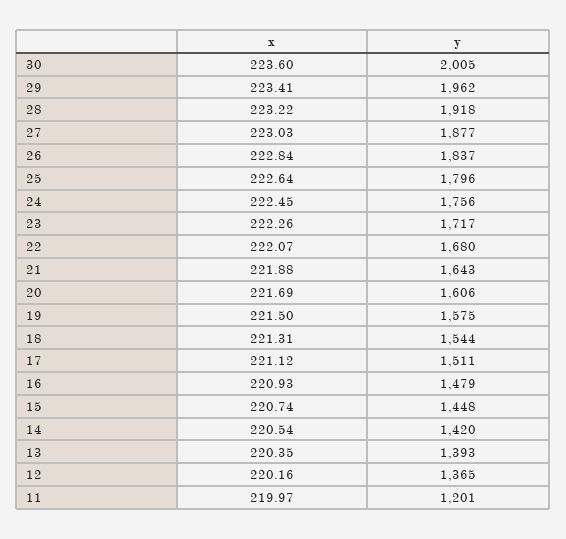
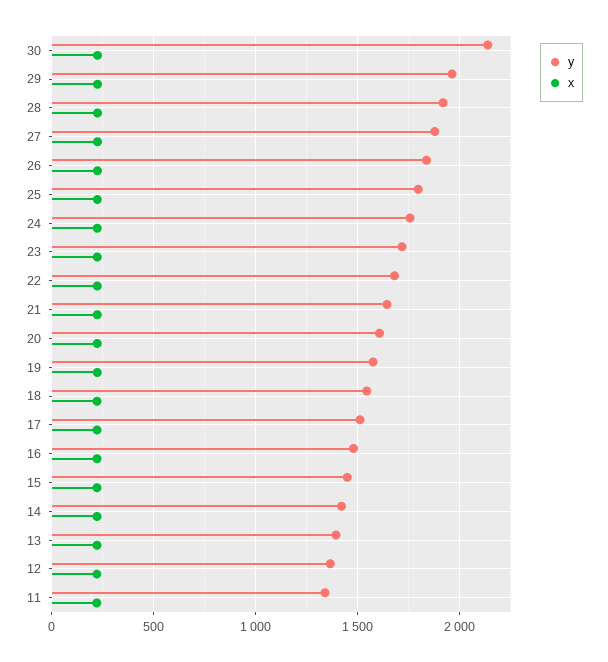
  {
    "x": {
      "30": 223.6,
      "29": 223.41,
      "28": 223.22,
      "27": 223.03,
      "26": 222.84,
      "25": 222.64,
      "24": 222.45,
      "23": 222.26,
      "22": 222.07,
      "21": 221.88,
      "20": 221.69,
      "19": 221.5,
      "18": 221.31,
      "17": 221.12,
      "16": 220.93,
      "15": 220.74,
      "14": 220.54,
      "13": 220.35,
      "12": 220.16,
      "11": 219.97
    },
    "y": {
-     "30": 2005,
+     "30": 2150,
      "29": 1962,
      "28": 1918,
      "27": 1877,
      "26": 1837,
      "25": 1796,
      "24": 1756,
      "23": 1717,
      "22": 1680,
      "21": 1643,
      "20": 1606,
      "19": 1575,
      "18": 1544,
      "17": 1511,
      "16": 1479,
      "15": 1448,
      "14": 1420,
      "13": 1393,
      "12": 1365,
-     "11": 1201
+     "11": 1350
    }
  }

